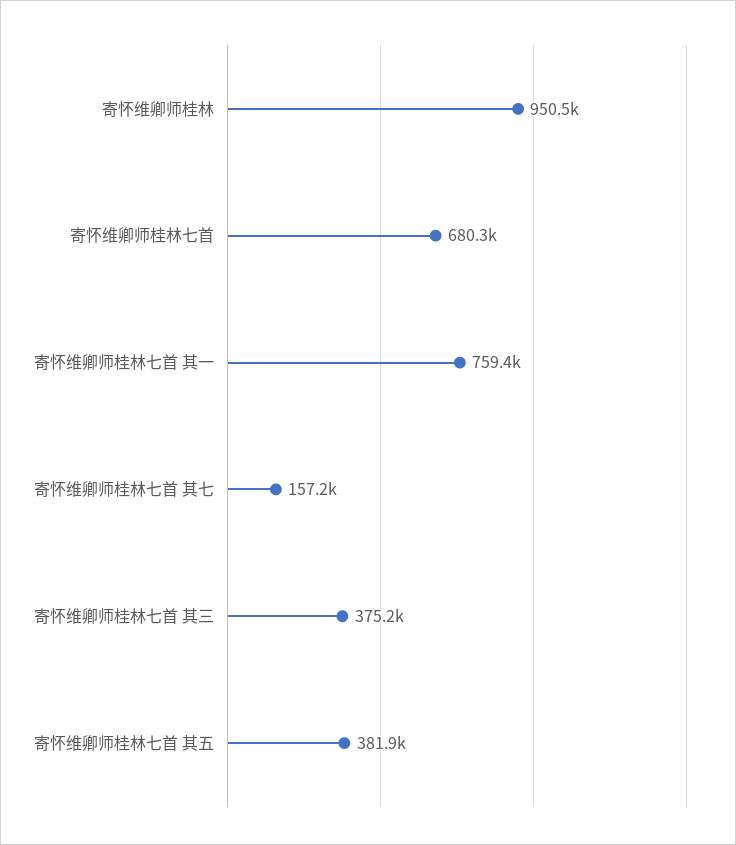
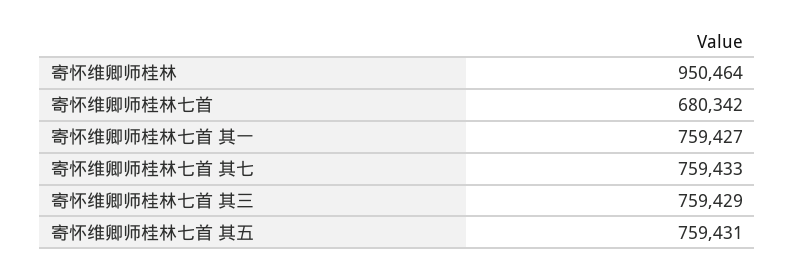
  {
    "寄怀维卿师桂林": 950464,
    "寄怀维卿师桂林七首": 680342,
    "寄怀维卿师桂林七首 其一": 759427,
-   "寄怀维卿师桂林七首 其七": 157200,
+   "寄怀维卿师桂林七首 其七": 759433,
-   "寄怀维卿师桂林七首 其三": 375200,
+   "寄怀维卿师桂林七首 其三": 759429,
-   "寄怀维卿师桂林七首 其五": 381900
+   "寄怀维卿师桂林七首 其五": 759431
  }

